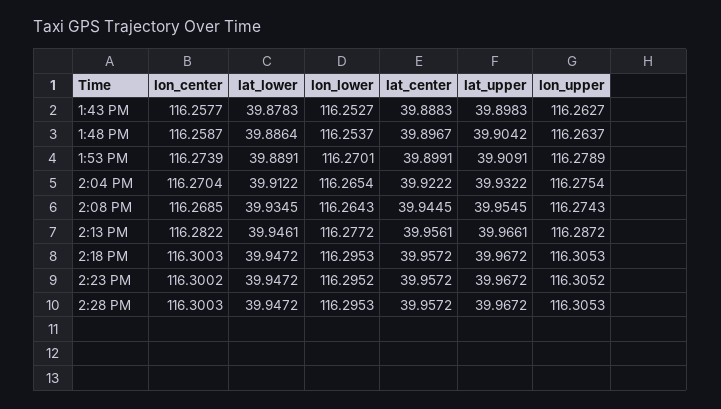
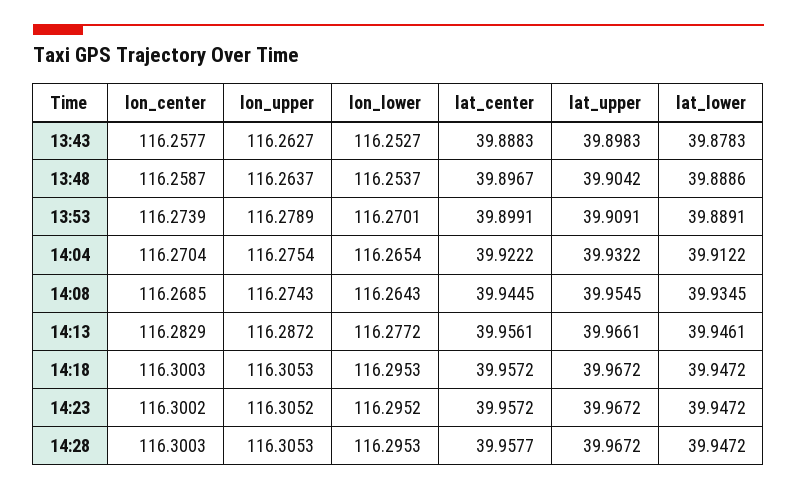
  {
    "lon_center": {
      "1:43 PM": 116.2577,
      "1:48 PM": 116.2587,
      "1:53 PM": 116.2739,
      "2:04 PM": 116.2704,
      "2:08 PM": 116.2685,
-     "2:13 PM": 116.2822,
+     "2:13 PM": 116.2829,
      "2:18 PM": 116.3003,
      "2:23 PM": 116.3002,
      "2:28 PM": 116.3003
    },
    "lat_lower": {
      "1:43 PM": 39.8783,
-     "1:48 PM": 39.8864,
+     "1:48 PM": 39.8886,
      "1:53 PM": 39.8891,
      "2:04 PM": 39.9122,
      "2:08 PM": 39.9345,
      "2:13 PM": 39.9461,
      "2:18 PM": 39.9472,
      "2:23 PM": 39.9472,
      "2:28 PM": 39.9472
    },
    "lon_lower": {
      "1:43 PM": 116.2527,
      "1:48 PM": 116.2537,
      "1:53 PM": 116.2701,
      "2:04 PM": 116.2654,
      "2:08 PM": 116.2643,
      "2:13 PM": 116.2772,
      "2:18 PM": 116.2953,
      "2:23 PM": 116.2952,
      "2:28 PM": 116.2953
    },
    "lat_center": {
      "1:43 PM": 39.8883,
      "1:48 PM": 39.8967,
      "1:53 PM": 39.8991,
      "2:04 PM": 39.9222,
      "2:08 PM": 39.9445,
      "2:13 PM": 39.9561,
      "2:18 PM": 39.9572,
      "2:23 PM": 39.9572,
-     "2:28 PM": 39.9572
+     "2:28 PM": 39.9577
    },
    "lat_upper": {
      "1:43 PM": 39.8983,
      "1:48 PM": 39.9042,
      "1:53 PM": 39.9091,
      "2:04 PM": 39.9322,
      "2:08 PM": 39.9545,
      "2:13 PM": 39.9661,
      "2:18 PM": 39.9672,
      "2:23 PM": 39.9672,
      "2:28 PM": 39.9672
    },
    "lon_upper": {
      "1:43 PM": 116.2627,
      "1:48 PM": 116.2637,
      "1:53 PM": 116.2789,
      "2:04 PM": 116.2754,
      "2:08 PM": 116.2743,
      "2:13 PM": 116.2872,
      "2:18 PM": 116.3053,
      "2:23 PM": 116.3052,
      "2:28 PM": 116.3053
    }
  }

